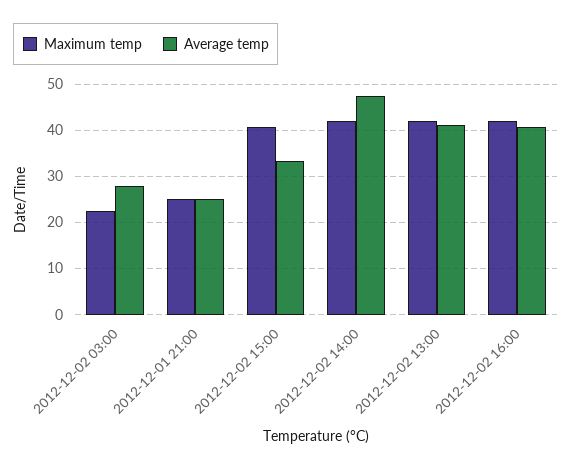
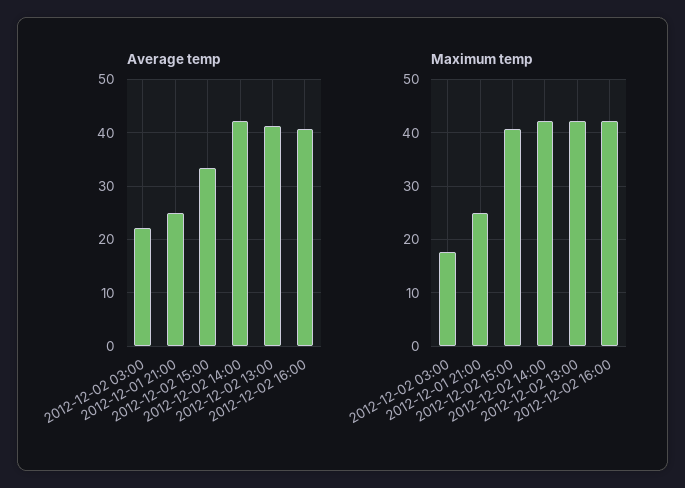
  {
    "Maximum temp": {
-     "2012-12-02 03:00": 22,
+     "2012-12-02 03:00": 18,
      "2012-12-01 21:00": 26,
      "2012-12-02 15:00": 40,
      "2012-12-02 14:00": 42,
      "2012-12-02 13:00": 42,
      "2012-12-02 16:00": 42
    },
    "Average temp": {
-     "2012-12-02 03:00": 28,
+     "2012-12-02 03:00": 22,
      "2012-12-01 21:00": 26,
      "2012-12-02 15:00": 34,
-     "2012-12-02 14:00": 48,
+     "2012-12-02 14:00": 42,
      "2012-12-02 13:00": 42,
      "2012-12-02 16:00": 40
    }
  }

